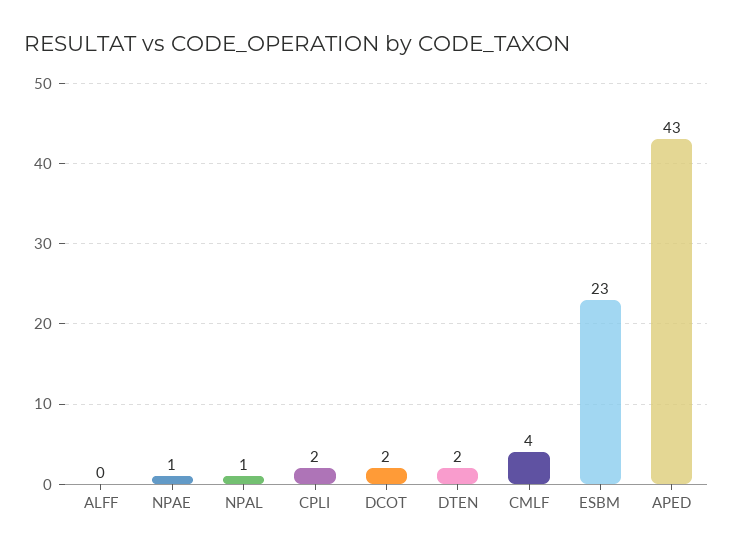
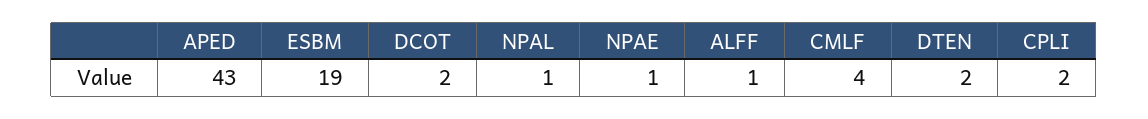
  {
-   "ALFF": 0,
+   "ALFF": 1,
    "NPAE": 1,
    "NPAL": 1,
    "CPLI": 2,
    "DCOT": 2,
    "DTEN": 2,
    "CMLF": 4,
-   "ESBM": 23,
+   "ESBM": 19,
    "APED": 43
  }

